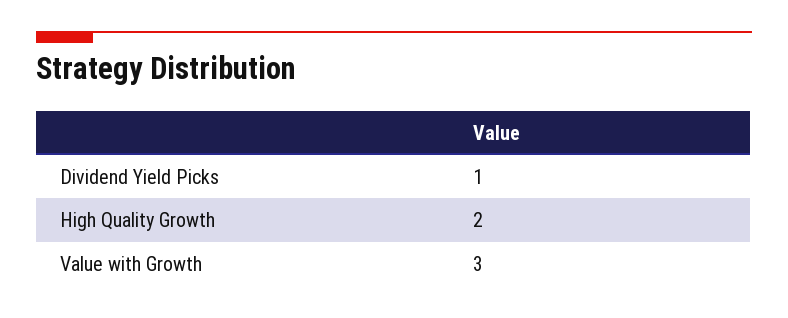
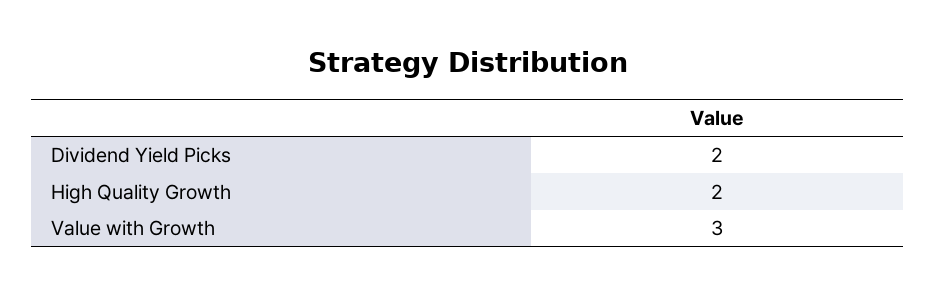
  {
-   "Dividend Yield Picks": 1,
+   "Dividend Yield Picks": 2,
    "High Quality Growth": 2,
    "Value with Growth": 3
  }

